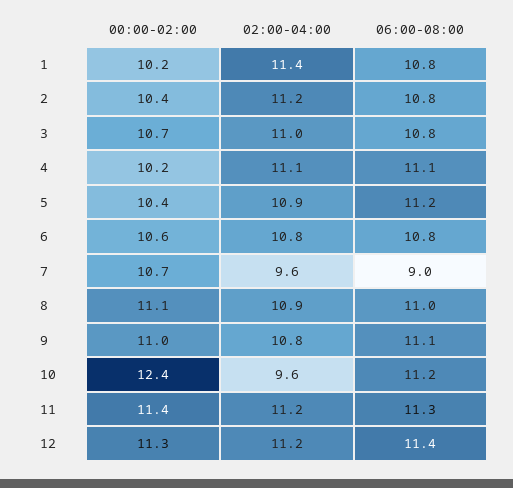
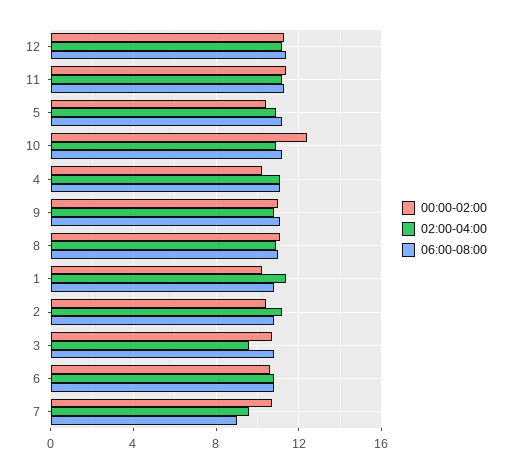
  {
    "00:00-02:00": {
      "1": 10.2,
      "2": 10.4,
      "3": 10.7,
      "4": 10.2,
      "5": 10.4,
      "6": 10.6,
      "7": 10.7,
      "8": 11.1,
      "9": 11,
      "10": 12.4,
      "11": 11.4,
      "12": 11.3
    },
    "02:00-04:00": {
      "1": 11.4,
      "2": 11.2,
-     "3": 11,
+     "3": 9.5,
      "4": 11.1,
      "5": 10.9,
      "6": 10.8,
      "7": 9.6,
      "8": 10.9,
      "9": 10.8,
-     "10": 9.6,
+     "10": 11,
      "11": 11.2,
      "12": 11.2
    },
    "06:00-08:00": {
      "1": 10.8,
      "2": 10.8,
      "3": 10.8,
      "4": 11.1,
      "5": 11.2,
      "6": 10.8,
      "7": 9,
      "8": 11,
      "9": 11.1,
      "10": 11.2,
      "11": 11.3,
      "12": 11.4
    }
  }

